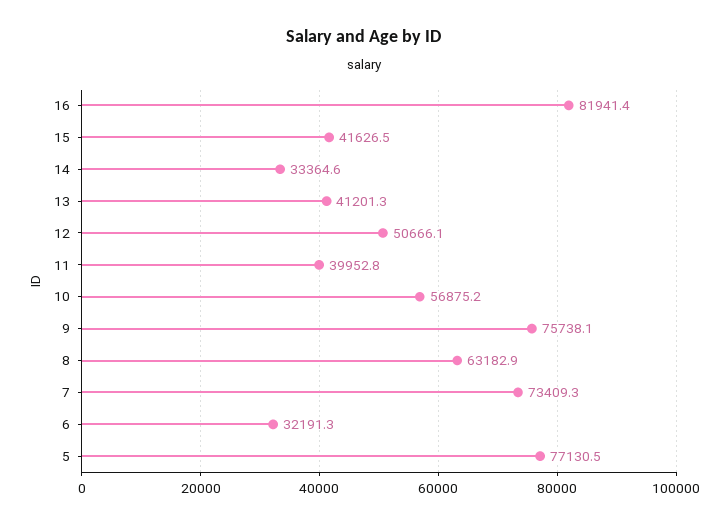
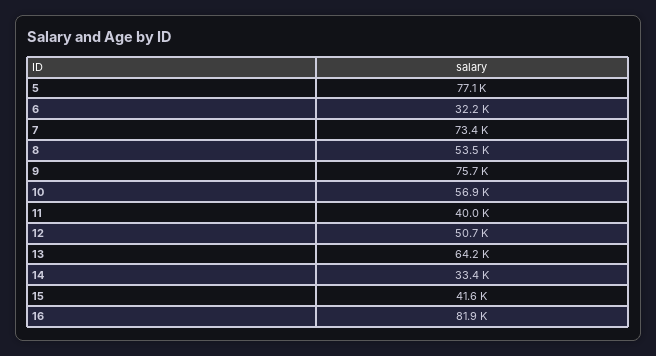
  {
    "16": 81941.4,
    "15": 41626.5,
    "14": 33364.6,
-   "13": 41201.3,
+   "13": 64200,
    "12": 50666.1,
    "11": 39952.8,
    "10": 56875.2,
    "9": 75738.1,
-   "8": 63182.9,
+   "8": 53500,
    "7": 73409.3,
    "6": 32191.3,
    "5": 77130.5
  }

